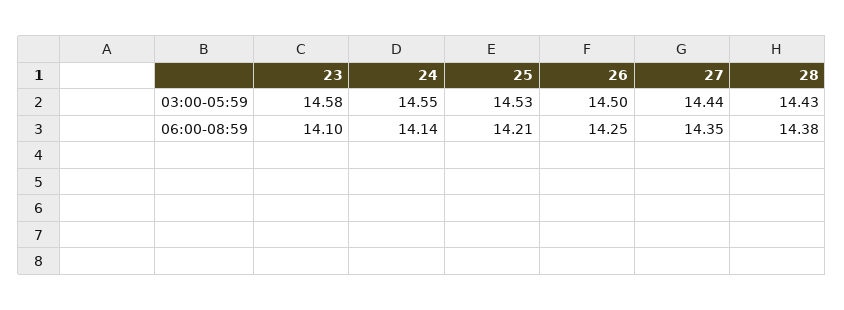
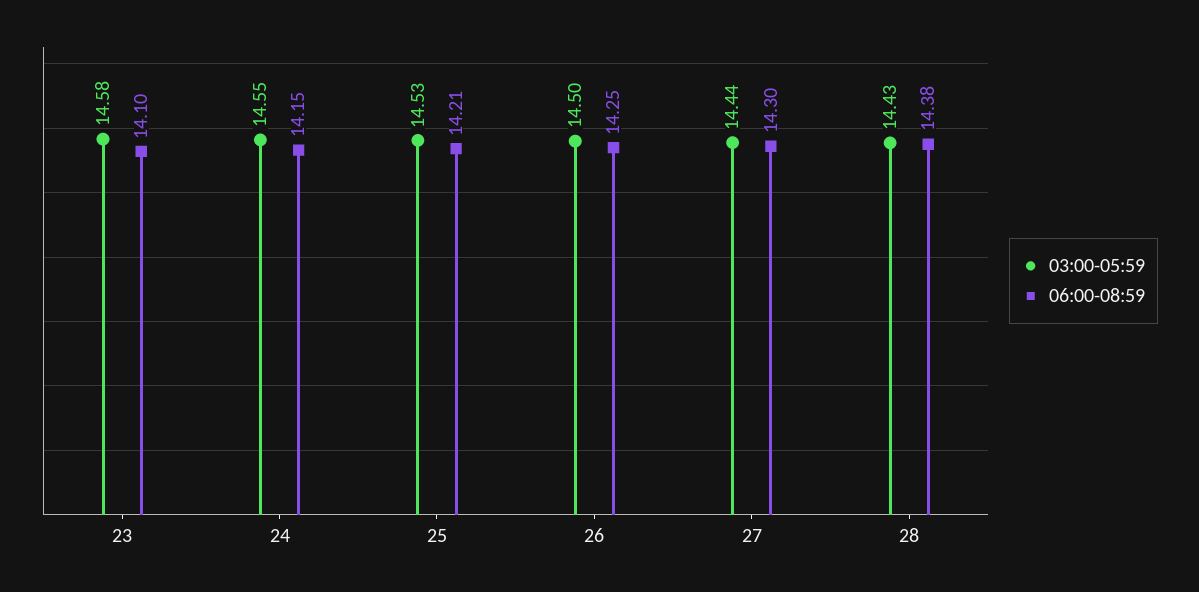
  {
    "03:00-05:59": {
      "23": 14.58,
      "24": 14.55,
      "25": 14.53,
      "26": 14.5,
      "27": 14.44,
      "28": 14.43
    },
    "06:00-08:59": {
      "23": 14.1,
-     "24": 14.14,
+     "24": 14.15,
      "25": 14.21,
      "26": 14.25,
-     "27": 14.35,
+     "27": 14.3,
      "28": 14.38
    }
  }

